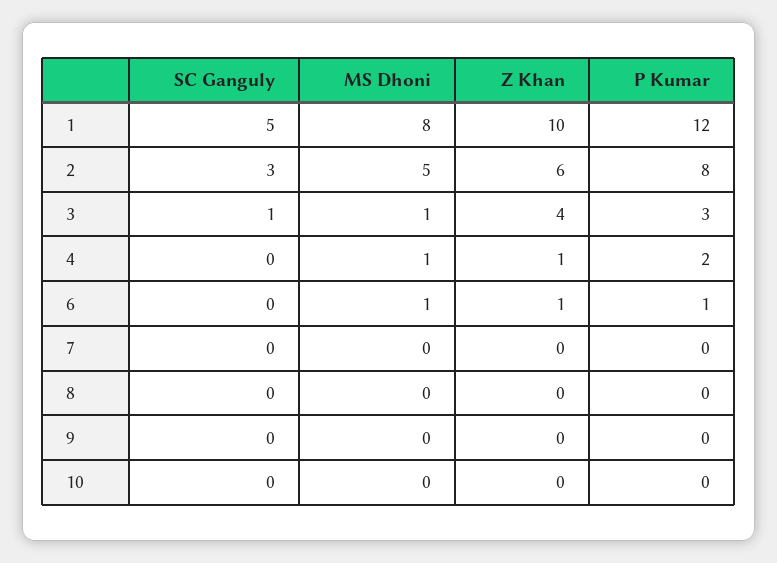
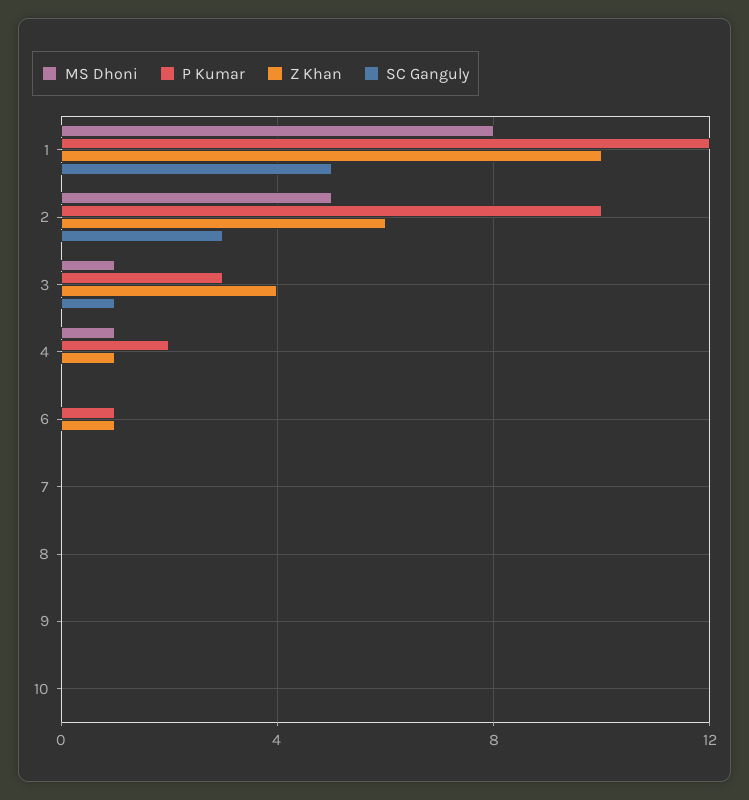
  {
    "SC Ganguly": {
      "1": 5,
      "2": 3,
      "3": 1,
      "4": 0,
      "6": 0,
      "7": 0,
      "8": 0,
      "9": 0,
      "10": 0
    },
    "MS Dhoni": {
      "1": 8,
      "2": 5,
      "3": 1,
      "4": 1,
-     "6": 1,
+     "6": 0,
      "7": 0,
      "8": 0,
      "9": 0,
      "10": 0
    },
    "Z Khan": {
      "1": 10,
      "2": 6,
      "3": 4,
      "4": 1,
      "6": 1,
      "7": 0,
      "8": 0,
      "9": 0,
      "10": 0
    },
    "P Kumar": {
      "1": 12,
-     "2": 8,
+     "2": 10,
      "3": 3,
      "4": 2,
      "6": 1,
      "7": 0,
      "8": 0,
      "9": 0,
      "10": 0
    }
  }

